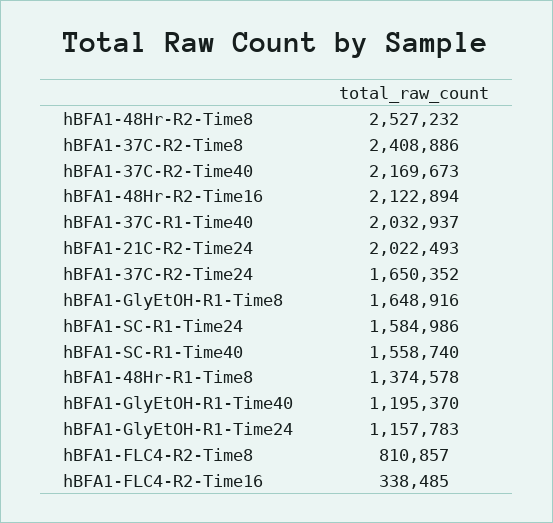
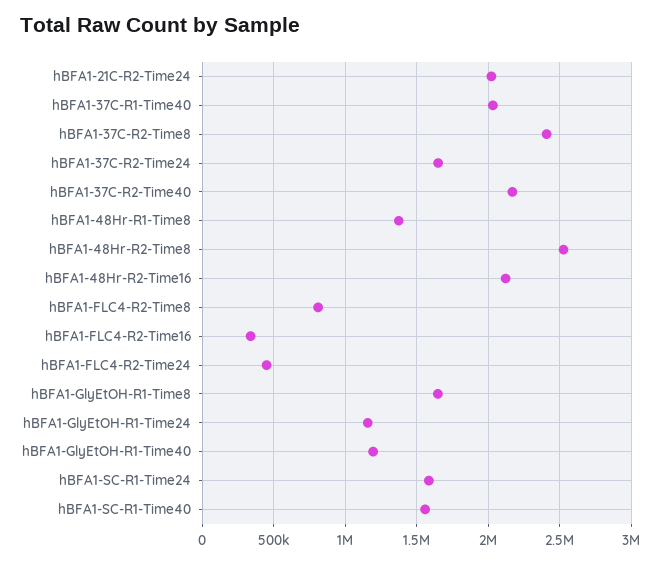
  {
    "hBFA1-48Hr-R2-Time8": 2527232,
    "hBFA1-37C-R2-Time8": 2408886,
    "hBFA1-37C-R2-Time40": 2169673,
    "hBFA1-48Hr-R2-Time16": 2122894,
    "hBFA1-37C-R1-Time40": 2032937,
    "hBFA1-21C-R2-Time24": 2022493,
    "hBFA1-37C-R2-Time24": 1650352,
    "hBFA1-GlyEtOH-R1-Time8": 1648916,
    "hBFA1-SC-R1-Time24": 1584986,
    "hBFA1-SC-R1-Time40": 1558740,
    "hBFA1-48Hr-R1-Time8": 1374578,
    "hBFA1-GlyEtOH-R1-Time40": 1195370,
    "hBFA1-GlyEtOH-R1-Time24": 1157783,
    "hBFA1-FLC4-R2-Time8": 810857,
-   "hBFA1-FLC4-R2-Time16": 338485
+   "hBFA1-FLC4-R2-Time16": 338485,
+   "hBFA1-FLC4-R2-Time24": 450000
  }

